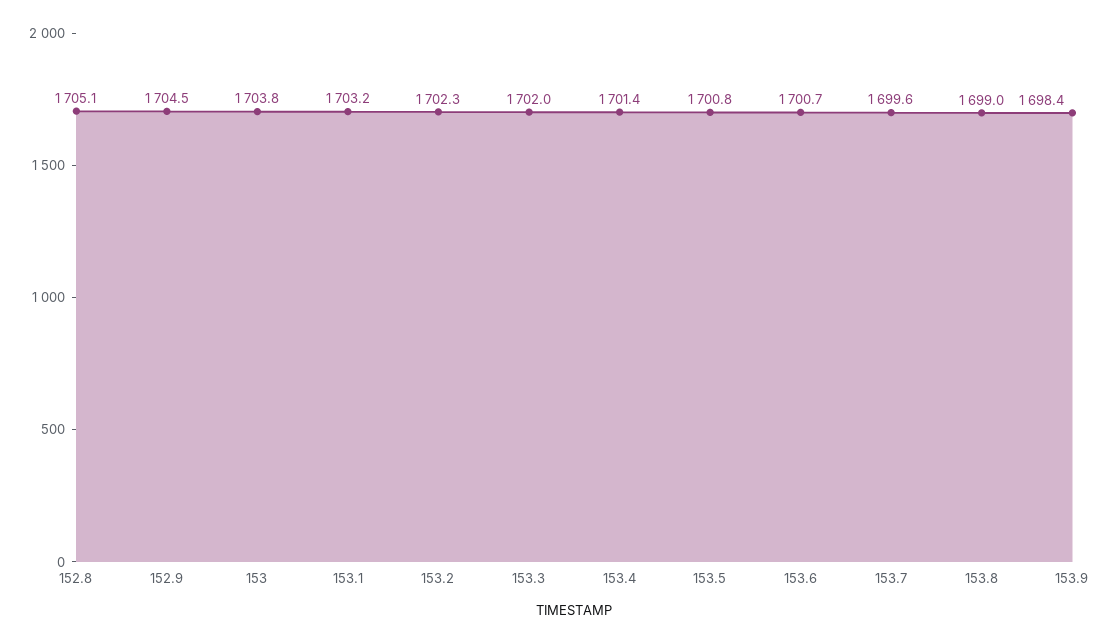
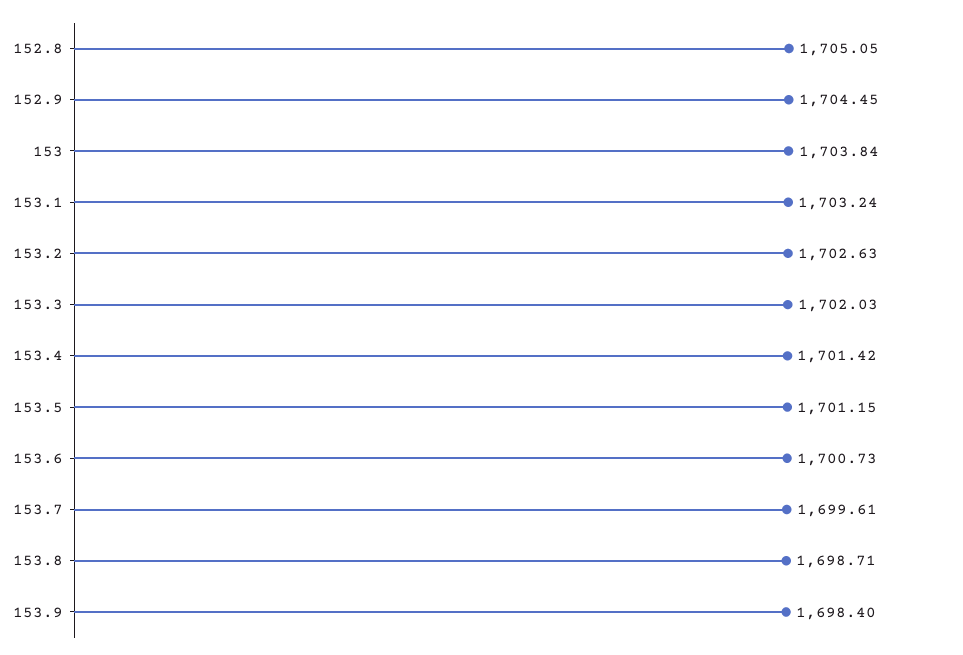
  {
    "152.8": 1705.05,
    "152.9": 1704.45,
    "153": 1703.84,
    "153.1": 1703.24,
-   "153.2": 1702.3,
+   "153.2": 1702.63,
    "153.3": 1702.03,
    "153.4": 1701.42,
-   "153.5": 1700.8,
+   "153.5": 1701.15,
    "153.6": 1700.73,
    "153.7": 1699.61,
-   "153.8": 1699,
+   "153.8": 1698.71,
    "153.9": 1698.4
  }

